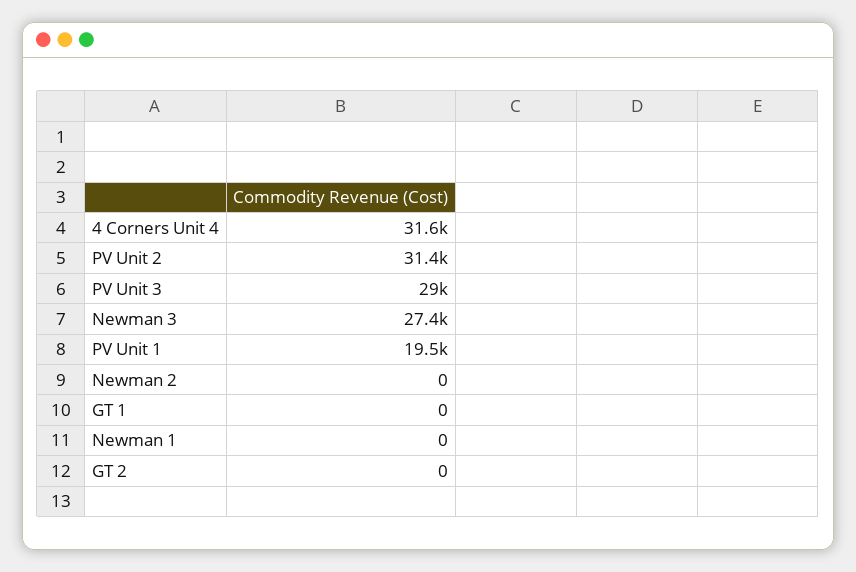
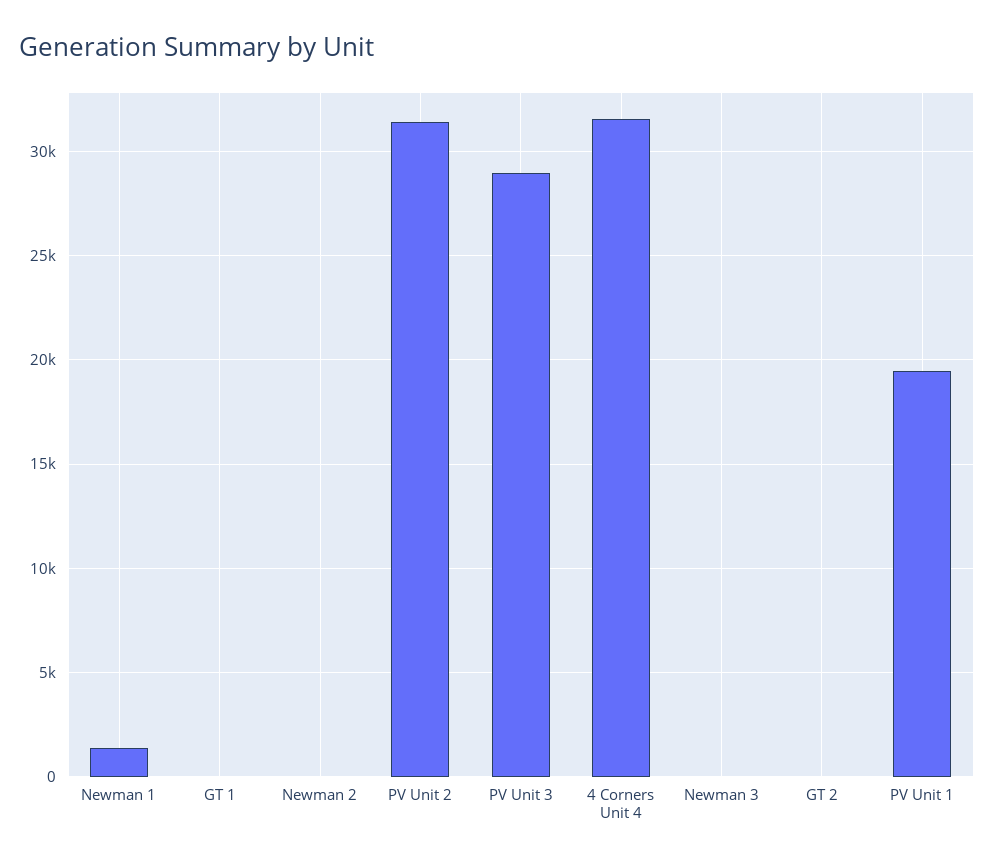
  {
    "4 Corners Unit 4": 31600,
    "PV Unit 2": 31400,
    "PV Unit 3": 29000,
-   "Newman 3": 27400,
+   "Newman 3": 0,
    "PV Unit 1": 19500,
    "Newman 2": 0,
    "GT 1": 0,
-   "Newman 1": 0,
+   "Newman 1": 1500,
    "GT 2": 0
  }

